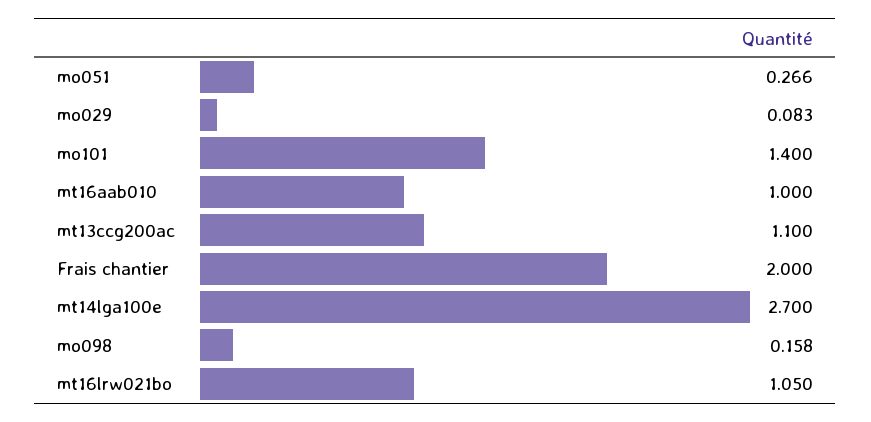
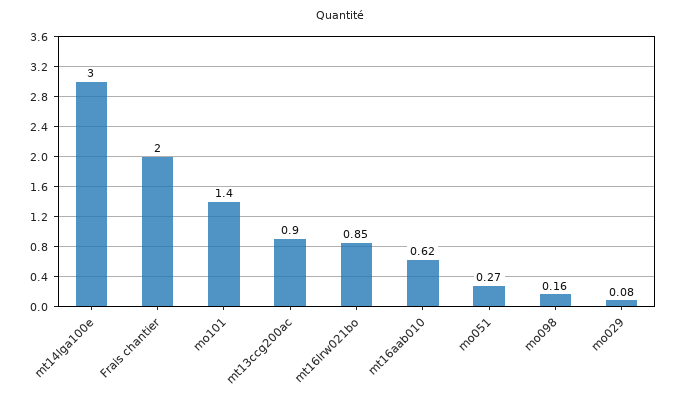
  {
    "mo051": 0.266,
    "mo029": 0.083,
    "mo101": 1.4,
-   "mt16aab010": 1,
+   "mt16aab010": 0.62,
-   "mt13ccg200ac": 1.1,
+   "mt13ccg200ac": 0.9,
    "Frais chantier": 2,
-   "mt14lga100e": 2.7,
+   "mt14lga100e": 3,
    "mo098": 0.158,
-   "mt16lrw021bo": 1.05
+   "mt16lrw021bo": 0.85
  }

